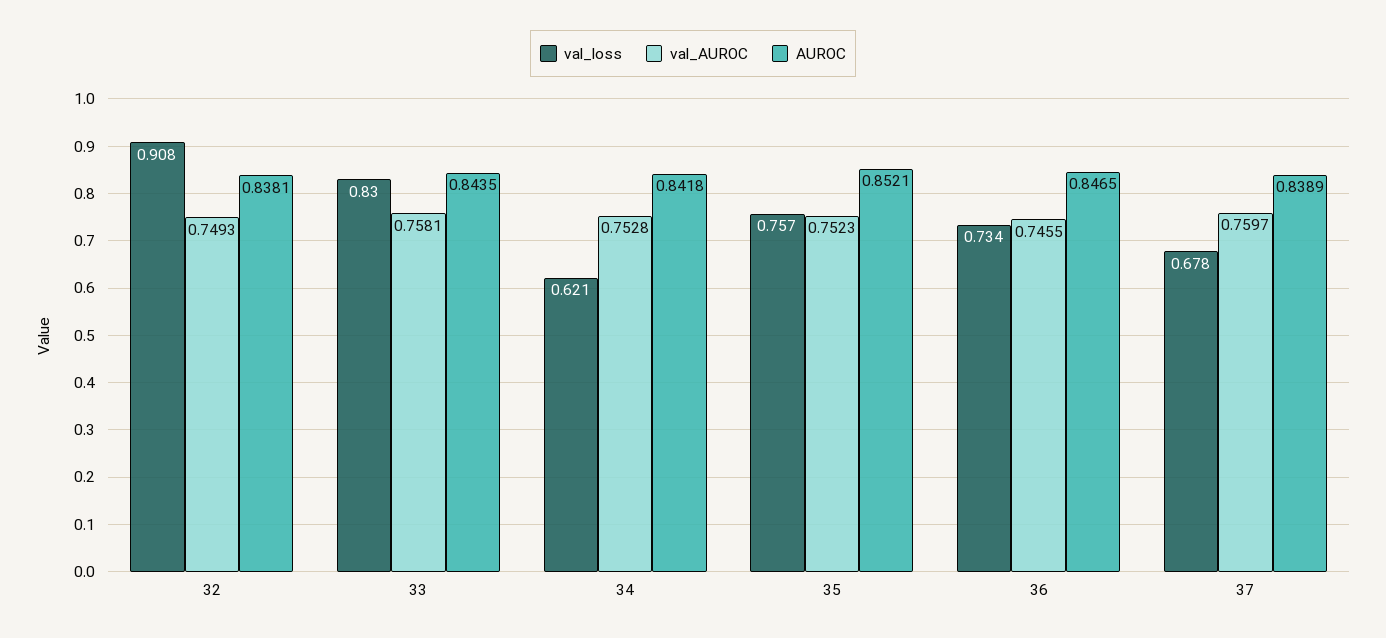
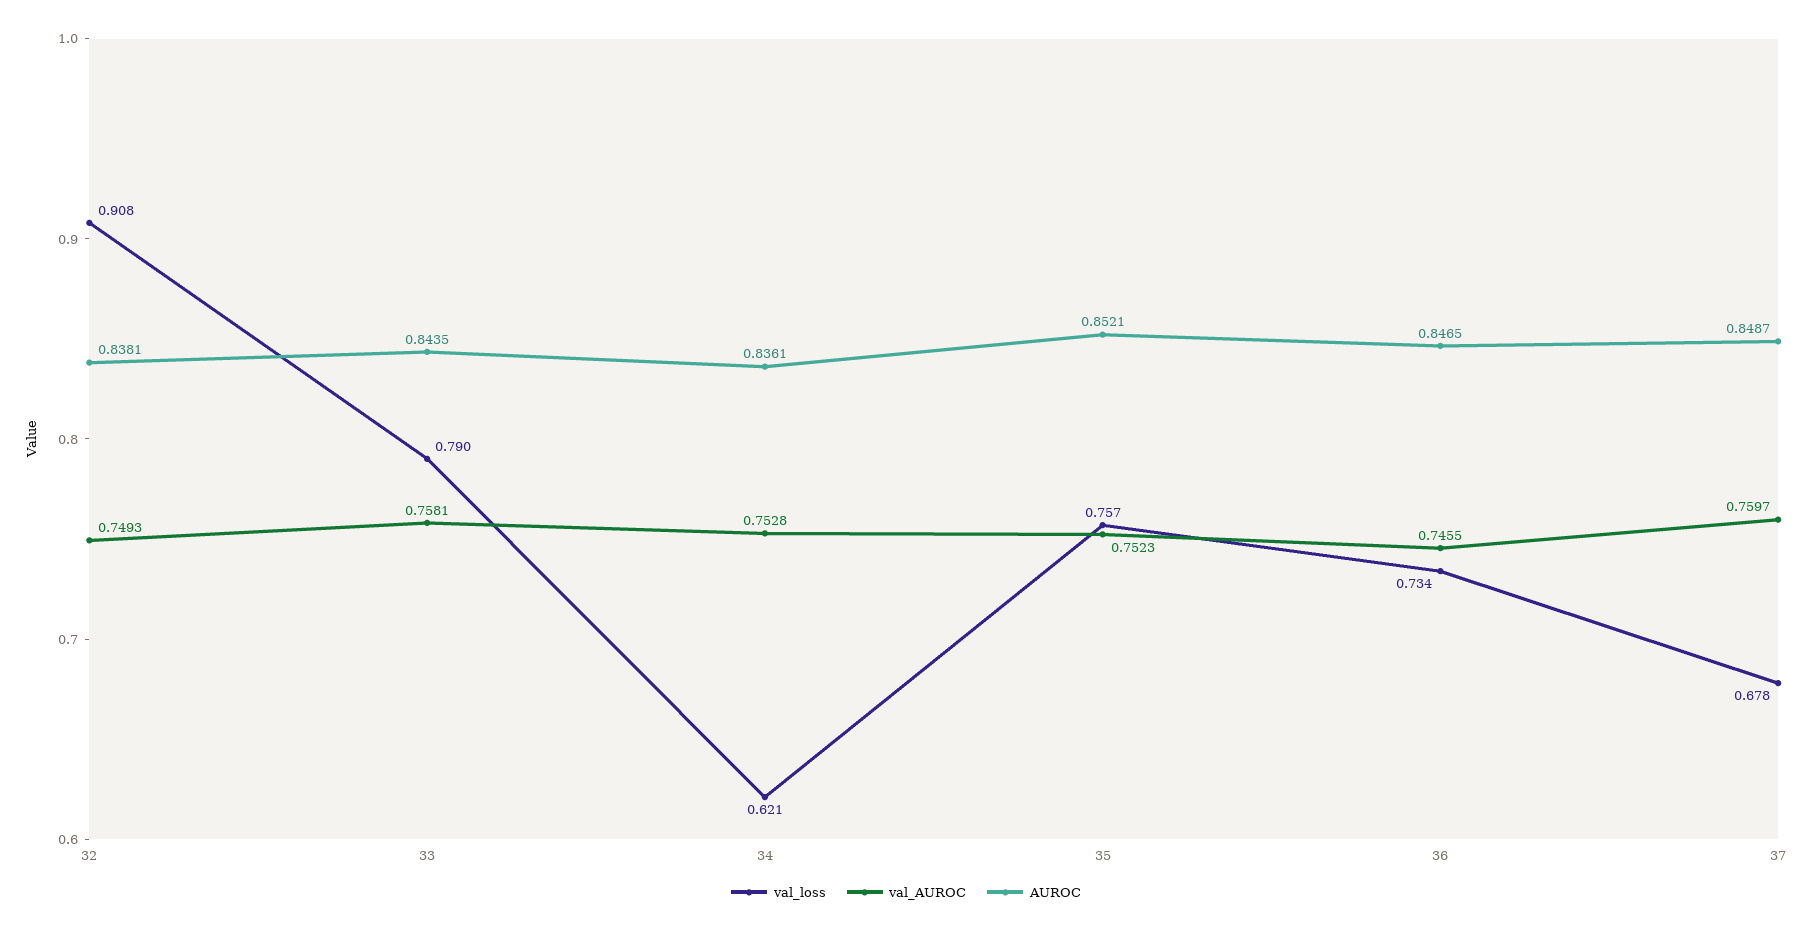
  {
    "val_loss": {
      "32": 0.908,
-     "33": 0.83,
+     "33": 0.79,
      "34": 0.621,
      "35": 0.757,
      "36": 0.734,
      "37": 0.678
    },
    "val_AUROC": {
      "32": 0.7493,
      "33": 0.7581,
      "34": 0.7528,
      "35": 0.7523,
      "36": 0.7455,
      "37": 0.7597
    },
    "AUROC": {
      "32": 0.8381,
      "33": 0.8435,
-     "34": 0.8418,
+     "34": 0.8361,
      "35": 0.8521,
      "36": 0.8465,
-     "37": 0.8389
+     "37": 0.8487
    }
  }

